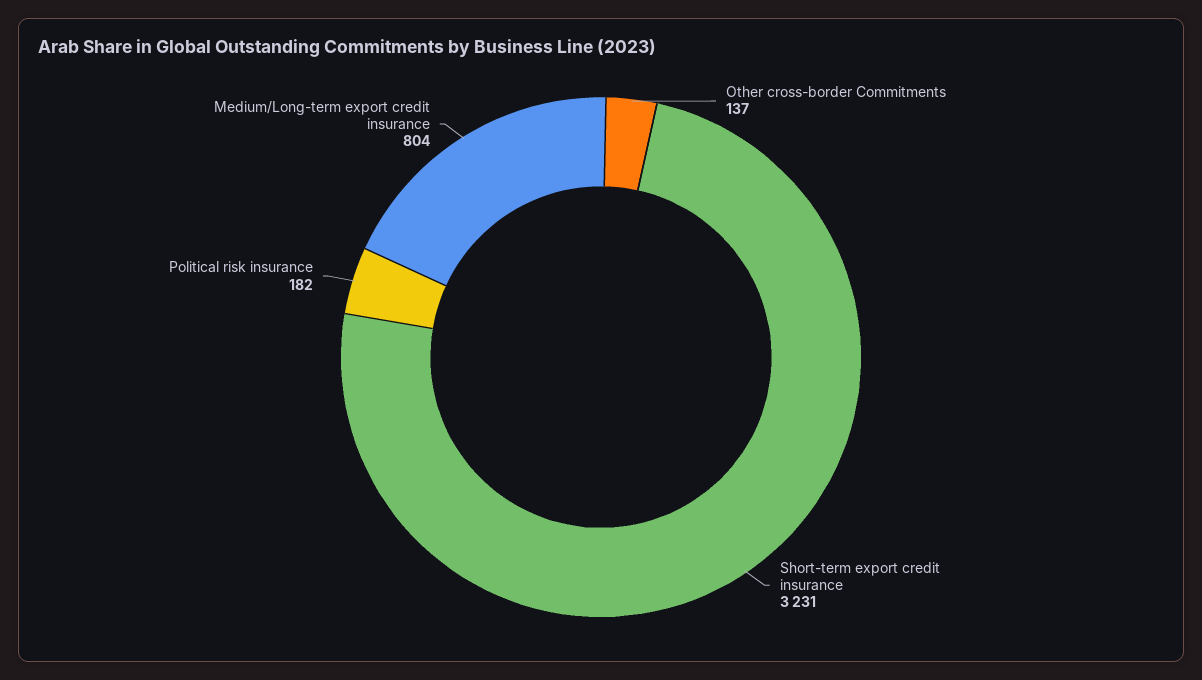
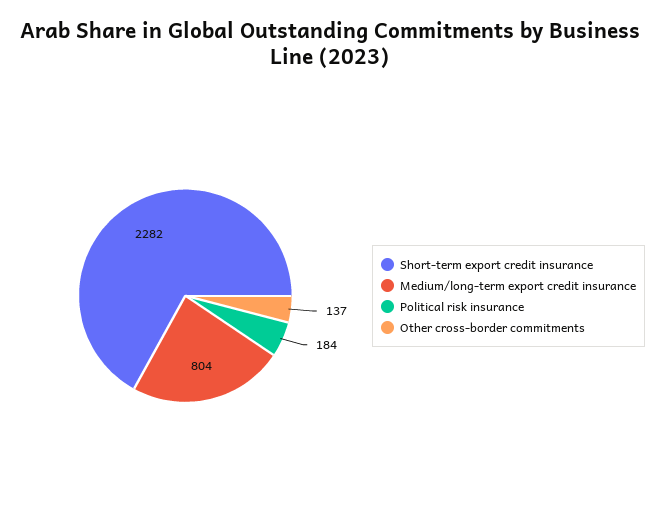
  {
    "Other cross-border Commitments": 137,
-   "Short-term export credit insurance": 3231,
+   "Short-term export credit insurance": 2282,
-   "Political risk insurance": 182,
+   "Political risk insurance": 184,
    "Medium/Long-term export credit insurance": 804
  }

